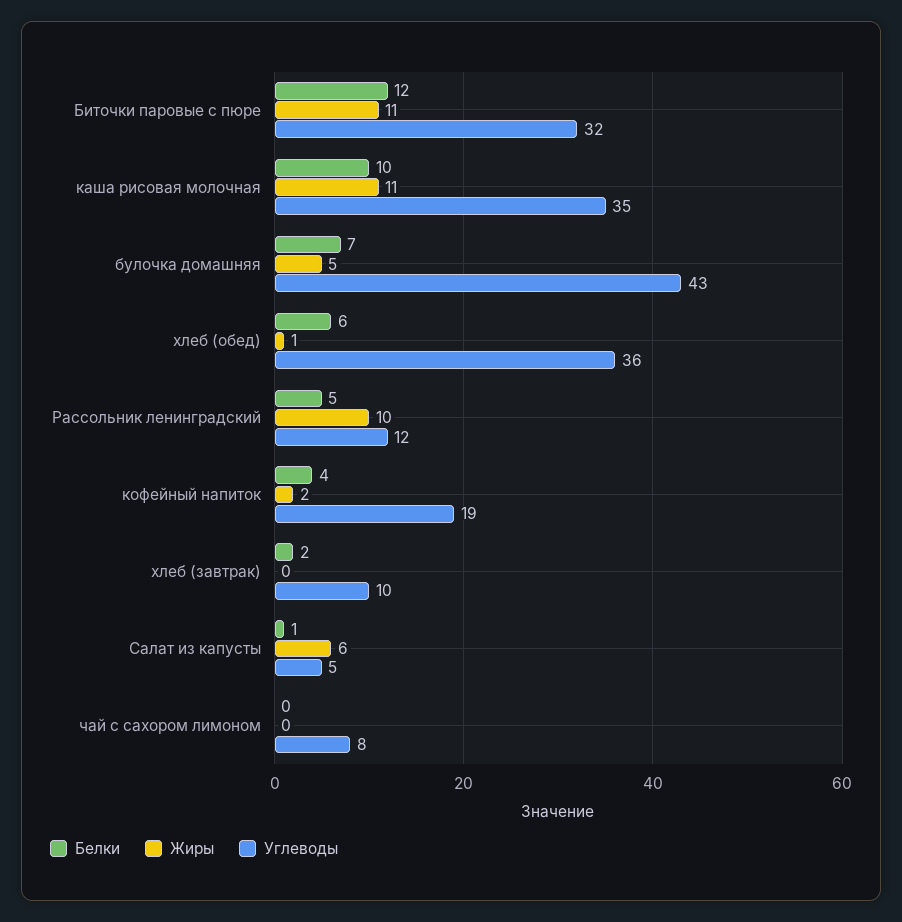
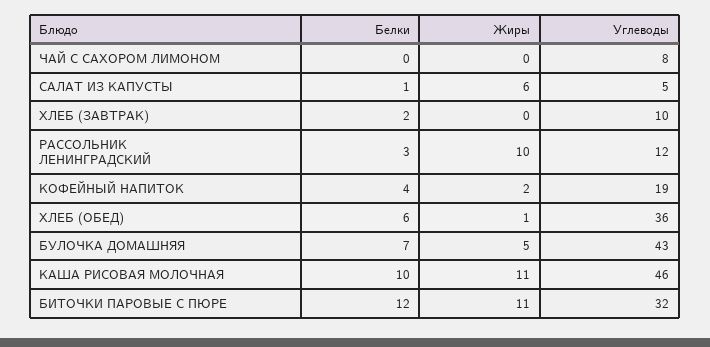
  {
    "Белки": {
      "Биточки паровые с пюре": 12,
      "каша рисовая молочная": 10,
      "булочка домашняя": 7,
      "хлеб (обед)": 6,
-     "Рассольник ленинградский": 5,
+     "Рассольник ленинградский": 3,
      "кофейный напиток": 4,
      "хлеб (завтрак)": 2,
      "Салат из капусты": 1,
      "чай с сахором лимоном": 0
    },
    "Жиры": {
      "Биточки паровые с пюре": 11,
      "каша рисовая молочная": 11,
      "булочка домашняя": 5,
      "хлеб (обед)": 1,
      "Рассольник ленинградский": 10,
      "кофейный напиток": 2,
      "хлеб (завтрак)": 0,
      "Салат из капусты": 6,
      "чай с сахором лимоном": 0
    },
    "Углеводы": {
      "Биточки паровые с пюре": 32,
-     "каша рисовая молочная": 35,
+     "каша рисовая молочная": 46,
      "булочка домашняя": 43,
      "хлеб (обед)": 36,
      "Рассольник ленинградский": 12,
      "кофейный напиток": 19,
      "хлеб (завтрак)": 10,
      "Салат из капусты": 5,
      "чай с сахором лимоном": 8
    }
  }

